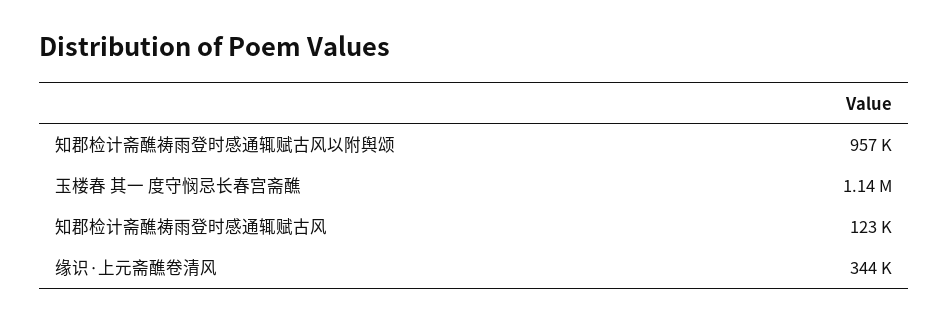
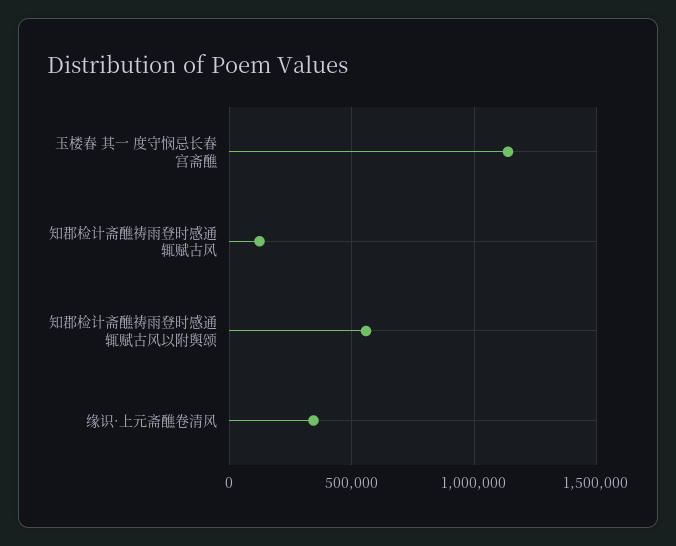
  {
-   "知郡检计斋醮祷雨登时感通辄赋古风以附舆颂": 957000,
+   "知郡检计斋醮祷雨登时感通辄赋古风以附舆颂": 550000,
    "玉楼春 其一 度守悯忌长春宫斋醮": 1140000,
    "知郡检计斋醮祷雨登时感通辄赋古风": 123000,
    "缘识·上元斋醮卷清风": 344000
  }

